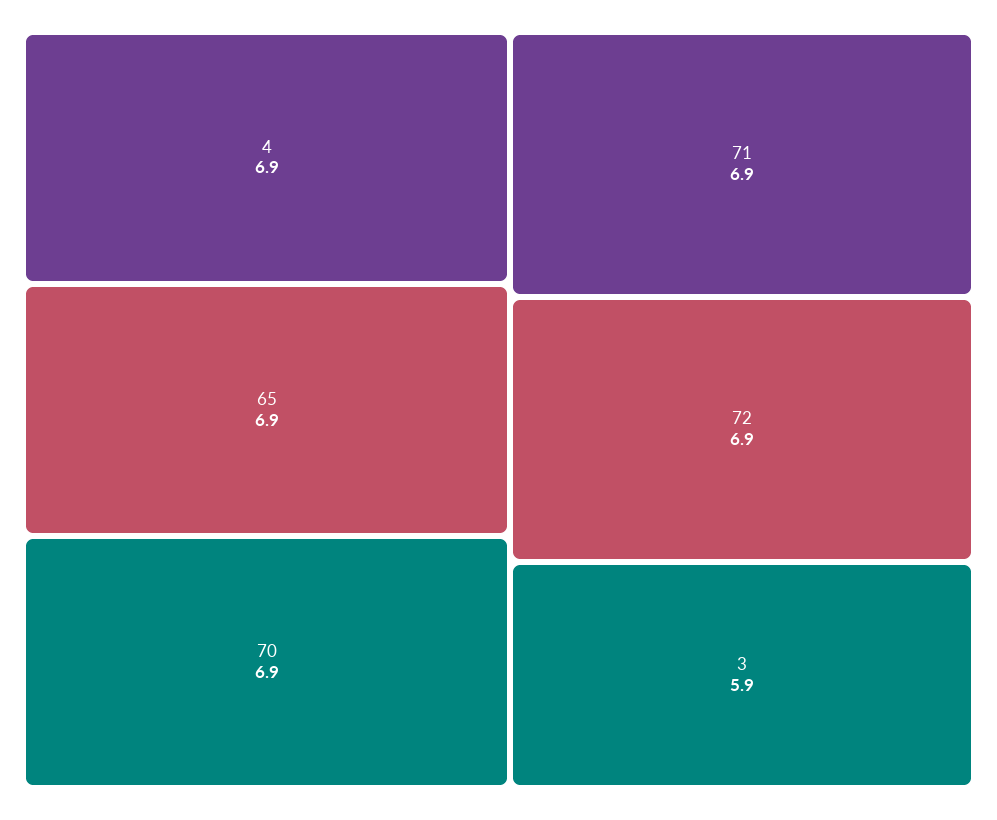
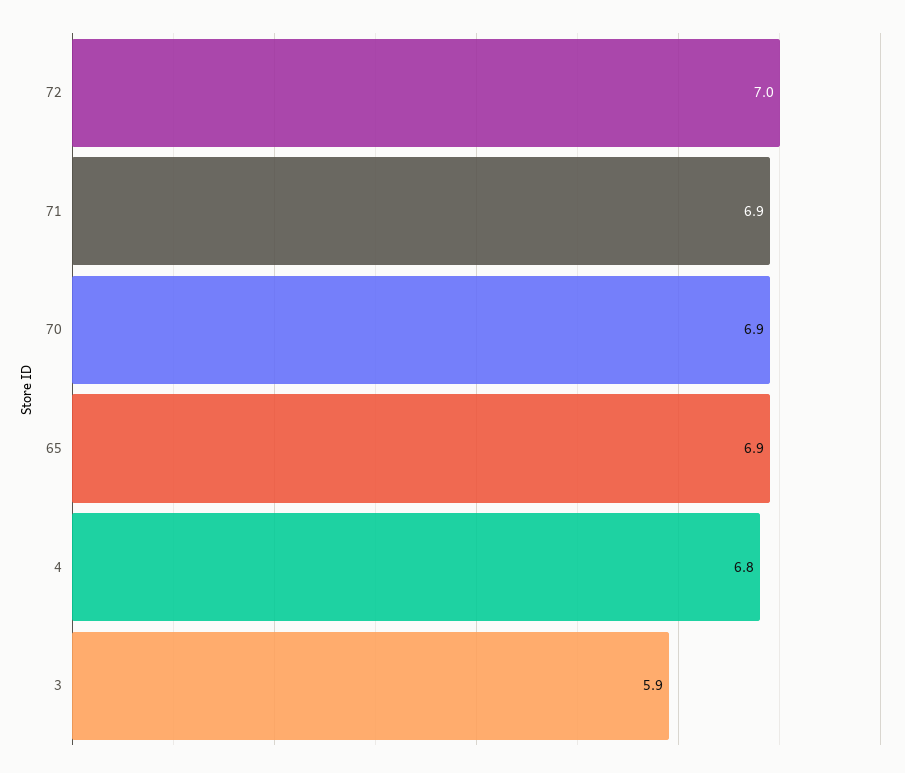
  {
-   "4": 6.9,
+   "4": 6.8,
    "65": 6.9,
    "70": 6.9,
    "71": 6.9,
-   "72": 6.9,
+   "72": 7,
    "3": 5.9
  }

